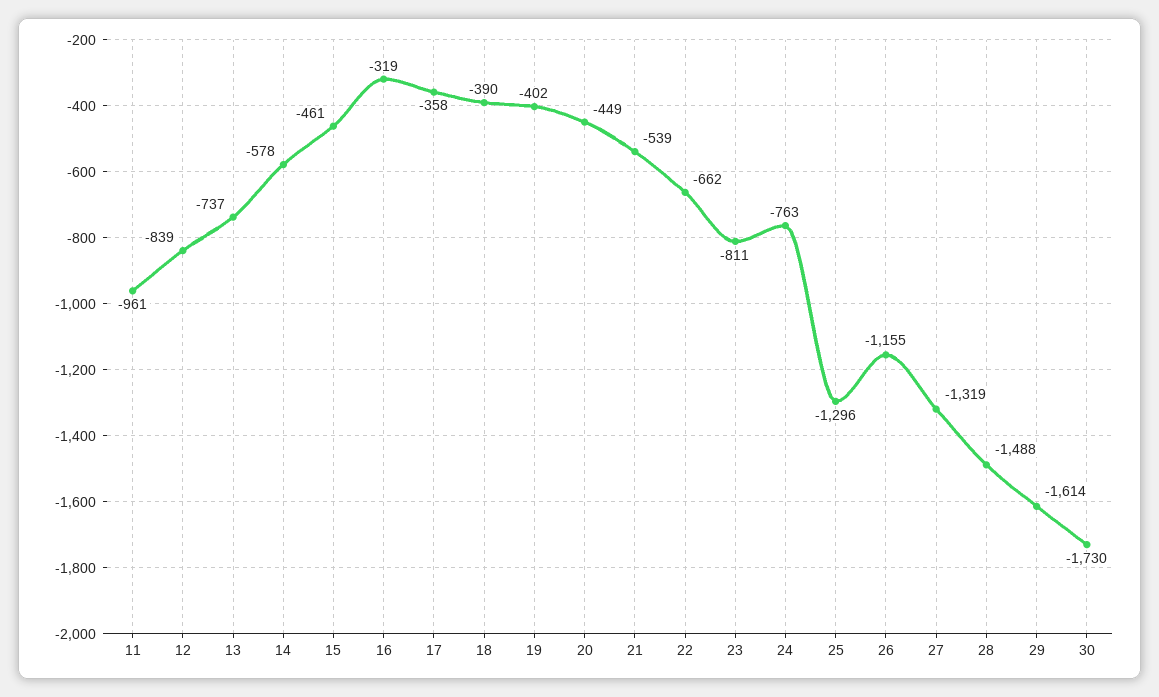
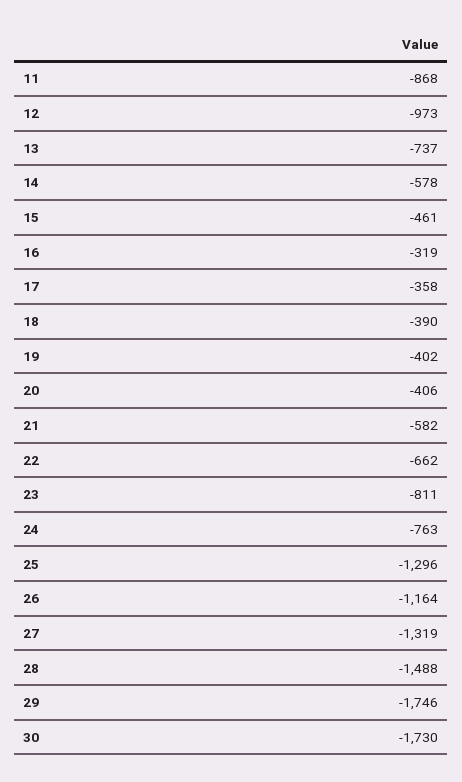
  {
-   "11": -961,
+   "11": -868,
-   "12": -839,
+   "12": -973,
    "13": -737,
    "14": -578,
    "15": -461,
    "16": -319,
    "17": -358,
    "18": -390,
    "19": -402,
-   "20": -449,
+   "20": -406,
-   "21": -539,
+   "21": -582,
    "22": -662,
    "23": -811,
    "24": -763,
    "25": -1296,
-   "26": -1155,
+   "26": -1164,
    "27": -1319,
    "28": -1488,
-   "29": -1614,
+   "29": -1746,
    "30": -1730
  }

